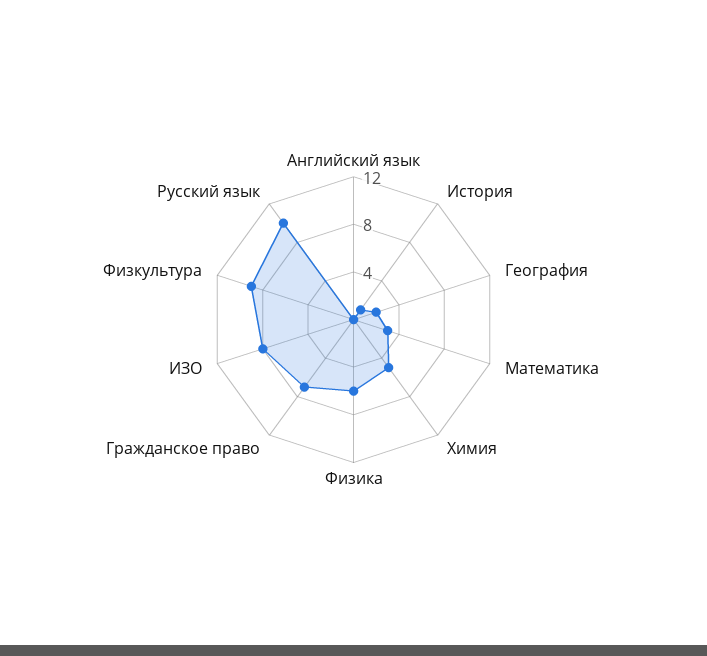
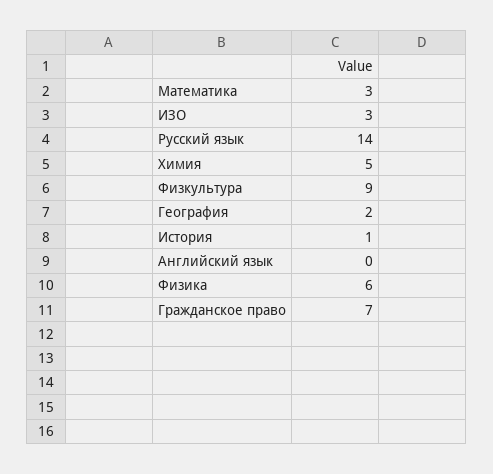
  {
    "Английский язык": 0,
    "История": 1,
    "География": 2,
    "Математика": 3,
    "Химия": 5,
    "Физика": 6,
    "Гражданское право": 7,
-   "ИЗО": 8,
+   "ИЗО": 3,
    "Физкультура": 9,
-   "Русский язык": 10
+   "Русский язык": 14
  }

